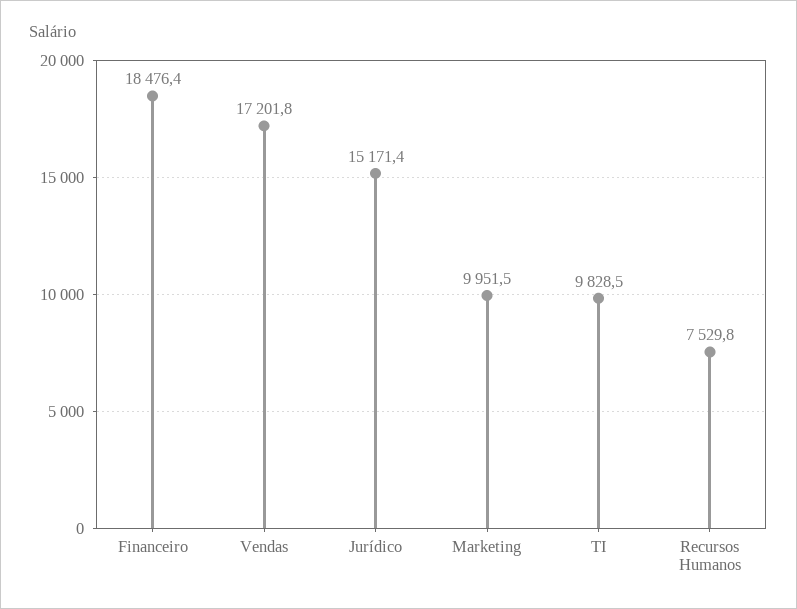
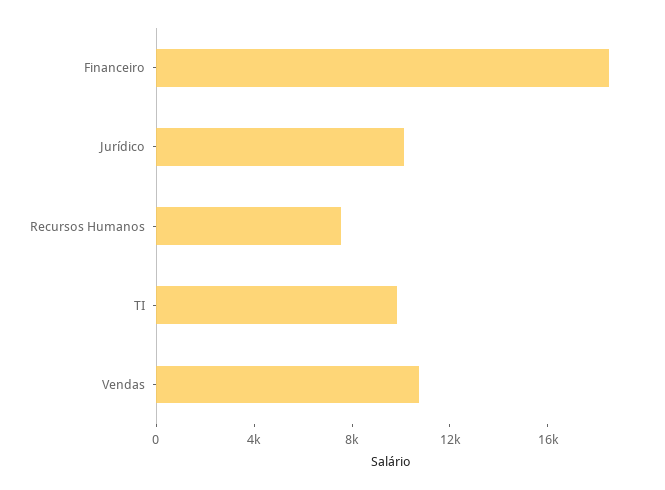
  {
    "Financeiro": 18476.4,
-   "Vendas": 17201.8,
+   "Vendas": 11000,
-   "Jurídico": 15171.4,
+   "Jurídico": 10000,
-   "Marketing": 9951.5,
    "TI": 9828.5,
    "Recursos Humanos": 7529.8
  }

